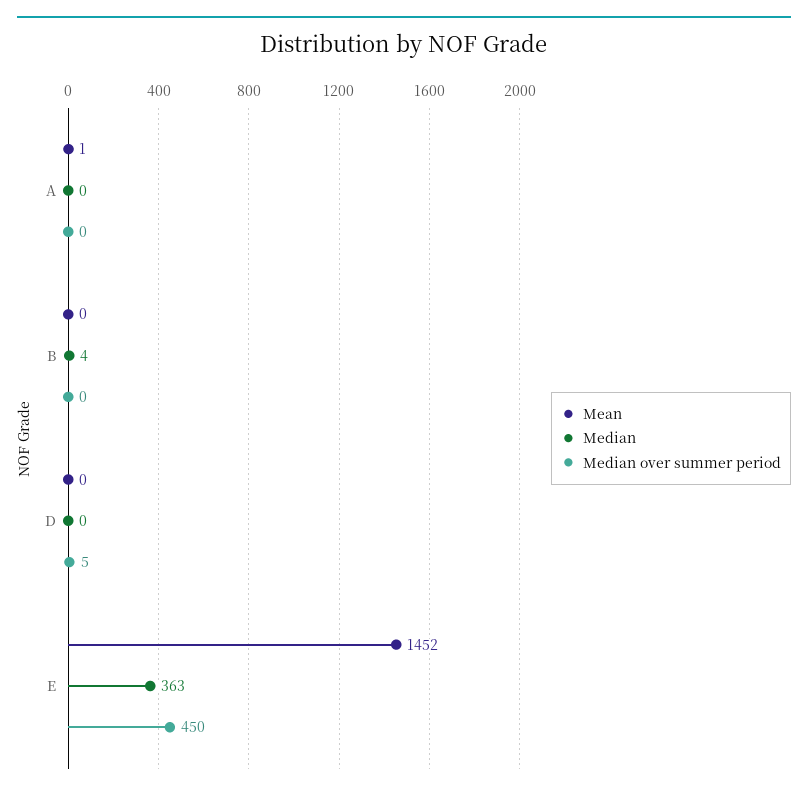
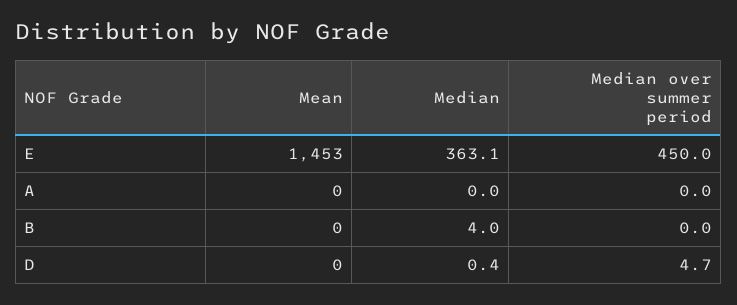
  {
    "Mean": {
-     "A": 1,
+     "A": 0,
      "B": 0,
      "D": 0,
-     "E": 1452
+     "E": 1453
    },
    "Median": {
      "A": 0,
      "B": 4,
      "D": 0.4,
      "E": 363.1
    },
    "Median over summer period": {
      "A": 0,
      "B": 0,
      "D": 4.7,
      "E": 450
    }
  }

